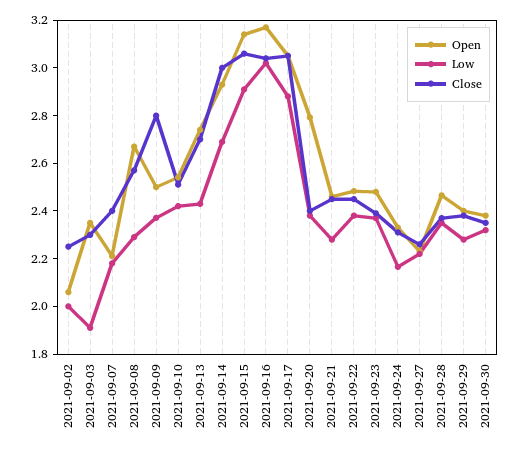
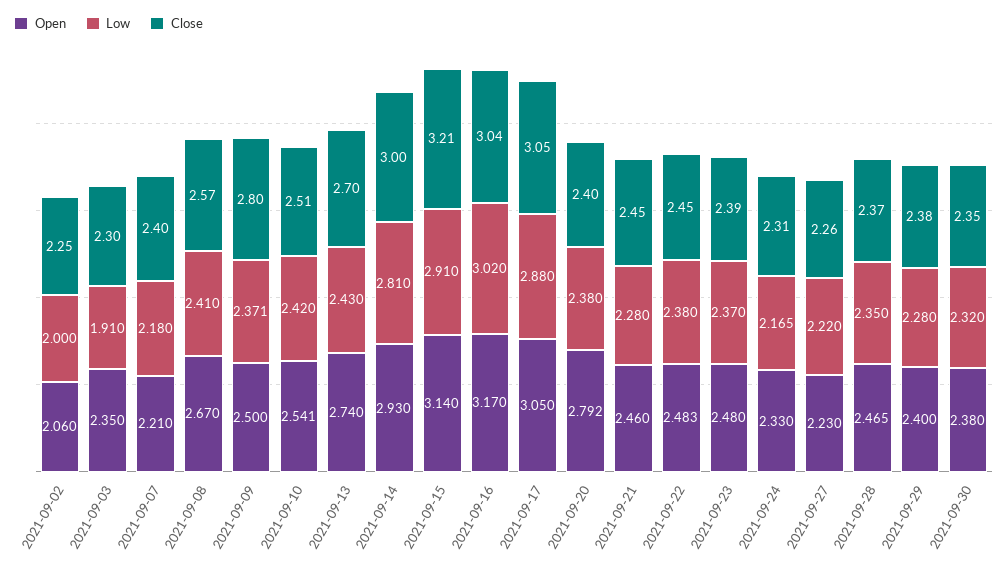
  {
    "Open": {
      "2021-09-02": 2.06,
      "2021-09-03": 2.35,
      "2021-09-07": 2.21,
      "2021-09-08": 2.67,
      "2021-09-09": 2.5,
      "2021-09-10": 2.541,
      "2021-09-13": 2.74,
      "2021-09-14": 2.93,
      "2021-09-15": 3.14,
      "2021-09-16": 3.17,
      "2021-09-17": 3.05,
      "2021-09-20": 2.792,
      "2021-09-21": 2.46,
      "2021-09-22": 2.483,
      "2021-09-23": 2.48,
      "2021-09-24": 2.33,
      "2021-09-27": 2.23,
      "2021-09-28": 2.465,
      "2021-09-29": 2.4,
      "2021-09-30": 2.38
    },
    "Low": {
      "2021-09-02": 2,
      "2021-09-03": 1.91,
      "2021-09-07": 2.18,
-     "2021-09-08": 2.3,
+     "2021-09-08": 2.41,
      "2021-09-09": 2.371,
      "2021-09-10": 2.42,
      "2021-09-13": 2.43,
-     "2021-09-14": 2.7,
+     "2021-09-14": 2.81,
      "2021-09-15": 2.91,
      "2021-09-16": 3.02,
      "2021-09-17": 2.88,
      "2021-09-20": 2.38,
      "2021-09-21": 2.28,
      "2021-09-22": 2.38,
      "2021-09-23": 2.37,
      "2021-09-24": 2.165,
      "2021-09-27": 2.22,
      "2021-09-28": 2.35,
      "2021-09-29": 2.28,
      "2021-09-30": 2.32
    },
    "Close": {
      "2021-09-02": 2.25,
      "2021-09-03": 2.3,
      "2021-09-07": 2.4,
      "2021-09-08": 2.57,
      "2021-09-09": 2.8,
      "2021-09-10": 2.51,
      "2021-09-13": 2.7,
      "2021-09-14": 3,
-     "2021-09-15": 3.05,
+     "2021-09-15": 3.21,
      "2021-09-16": 3.04,
      "2021-09-17": 3.05,
      "2021-09-20": 2.4,
      "2021-09-21": 2.45,
      "2021-09-22": 2.45,
      "2021-09-23": 2.39,
      "2021-09-24": 2.31,
      "2021-09-27": 2.26,
      "2021-09-28": 2.37,
      "2021-09-29": 2.38,
      "2021-09-30": 2.35
    }
  }

